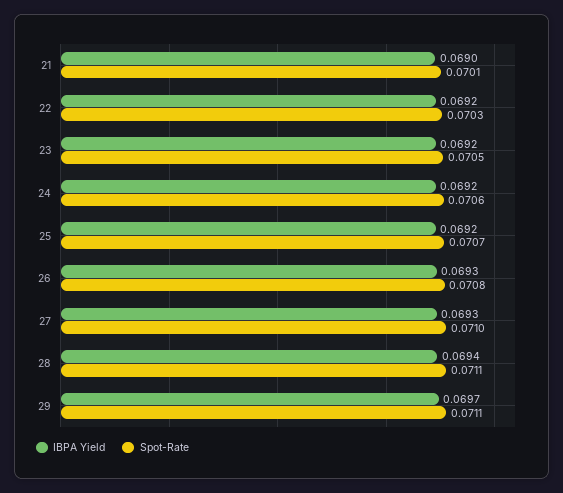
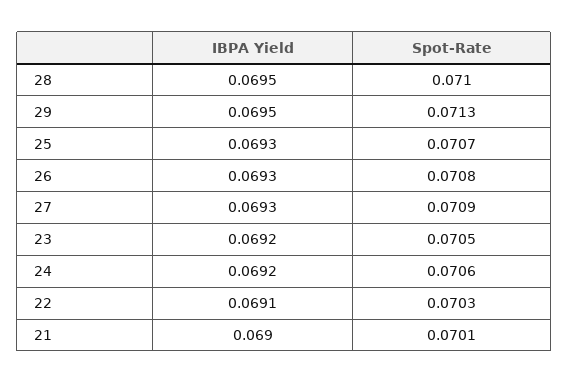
  {
    "IBPA Yield": {
      "21": 0.069,
-     "22": 0.0692,
+     "22": 0.0691,
      "23": 0.0692,
      "24": 0.0692,
-     "25": 0.0692,
+     "25": 0.0693,
      "26": 0.0693,
      "27": 0.0693,
-     "28": 0.0694,
+     "28": 0.0695,
-     "29": 0.0697
+     "29": 0.0695
    },
    "Spot-Rate": {
      "21": 0.0701,
      "22": 0.0703,
      "23": 0.0705,
      "24": 0.0706,
      "25": 0.0707,
      "26": 0.0708,
-     "27": 0.071,
+     "27": 0.0709,
-     "28": 0.0711,
+     "28": 0.071,
-     "29": 0.0711
+     "29": 0.0713
    }
  }

